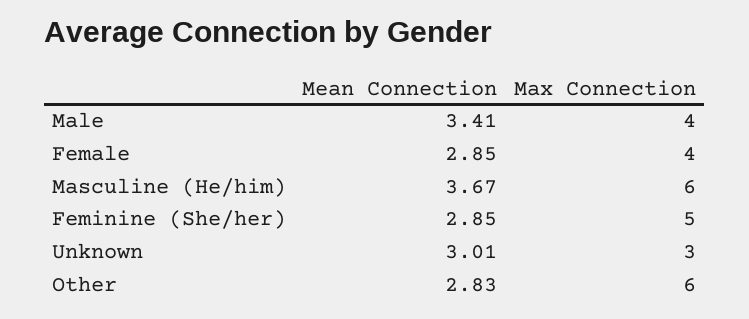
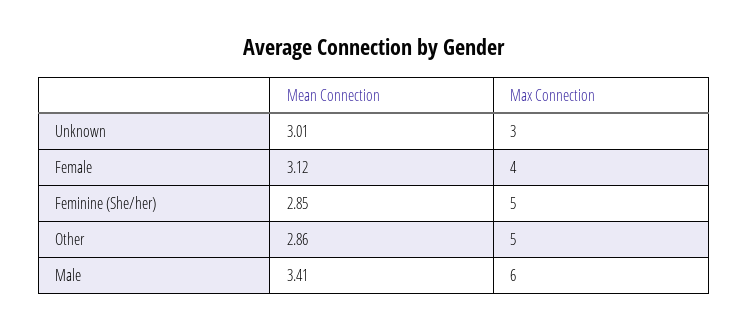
  {
    "Mean Connection": {
      "Male": 3.41,
-     "Female": 2.85,
+     "Female": 3.12,
-     "Masculine (He/him)": 3.67,
      "Feminine (She/her)": 2.85,
      "Unknown": 3.01,
-     "Other": 2.83
+     "Other": 2.86
    },
    "Max Connection": {
-     "Male": 4,
+     "Male": 6,
      "Female": 4,
-     "Masculine (He/him)": 6,
      "Feminine (She/her)": 5,
      "Unknown": 3,
-     "Other": 6
+     "Other": 5
    }
  }

